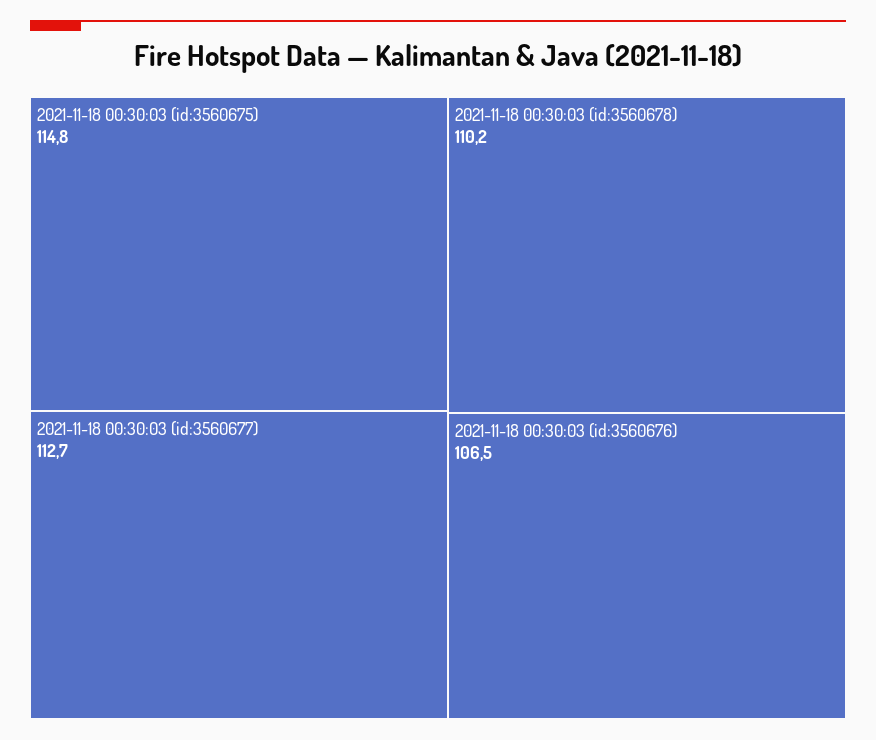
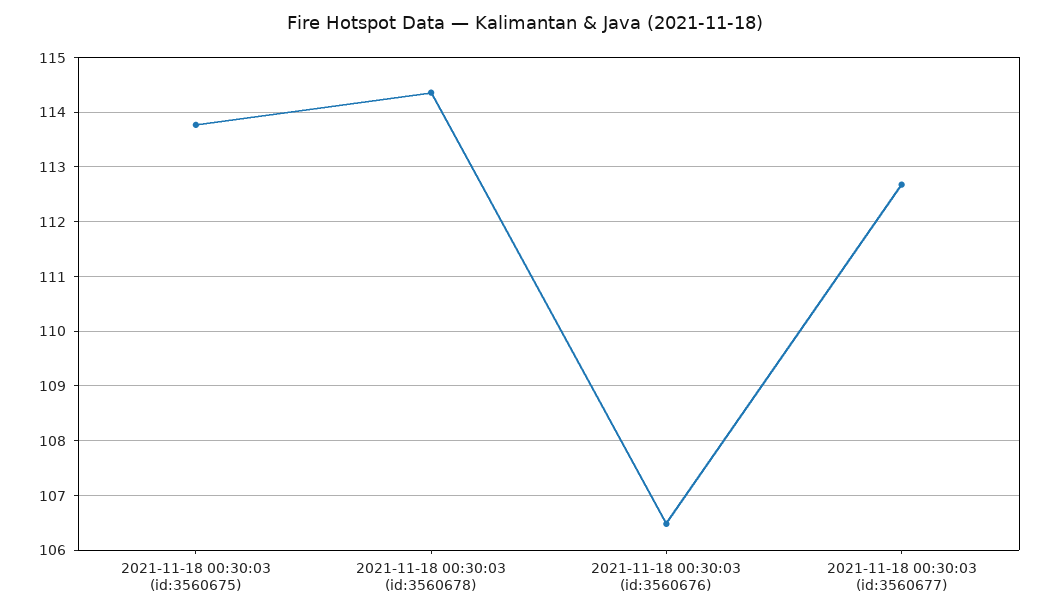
  {
-   "2021-11-18 00:30:03 (id:3560675)": 114.8,
+   "2021-11-18 00:30:03 (id:3560675)": 113.8,
    "2021-11-18 00:30:03 (id:3560677)": 112.7,
-   "2021-11-18 00:30:03 (id:3560678)": 110.2,
+   "2021-11-18 00:30:03 (id:3560678)": 114.4,
    "2021-11-18 00:30:03 (id:3560676)": 106.5
  }

